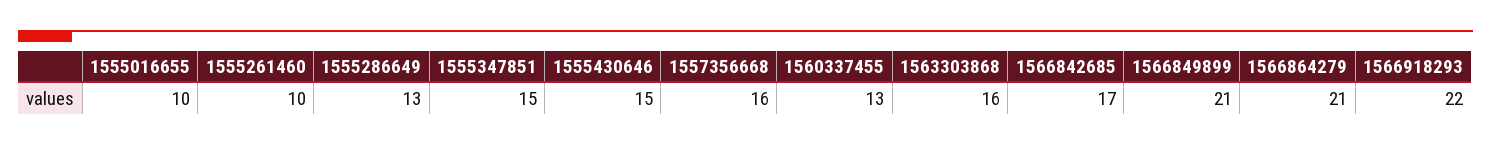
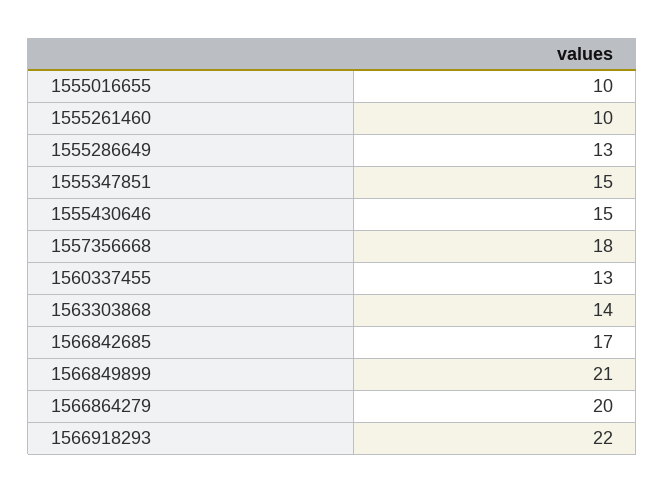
  {
    "1555016655": 10,
    "1555261460": 10,
    "1555286649": 13,
    "1555347851": 15,
    "1555430646": 15,
-   "1557356668": 16,
+   "1557356668": 18,
    "1560337455": 13,
-   "1563303868": 16,
+   "1563303868": 14,
    "1566842685": 17,
    "1566849899": 21,
-   "1566864279": 21,
+   "1566864279": 20,
    "1566918293": 22
  }

